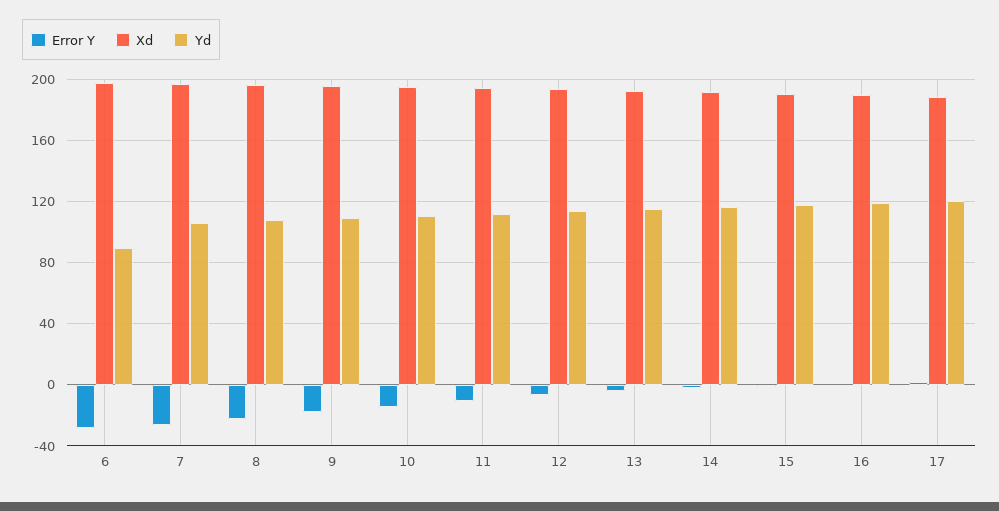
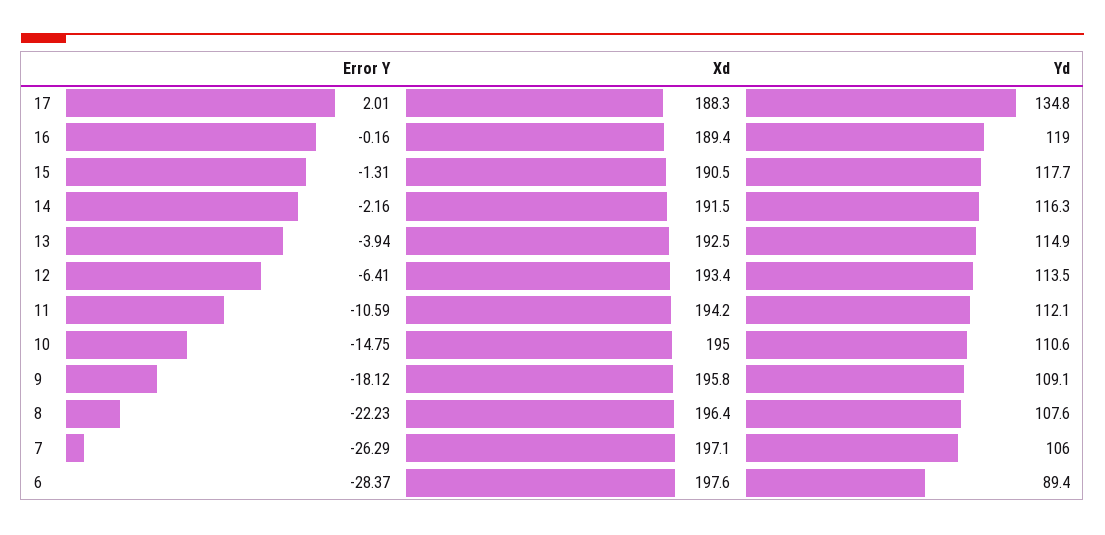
  {
    "Error Y": {
      "6": -28.37,
      "7": -26.29,
      "8": -22.23,
      "9": -18.12,
      "10": -14.75,
      "11": -10.59,
      "12": -6.41,
      "13": -3.94,
      "14": -2.16,
      "15": -1.31,
      "16": -0.16,
      "17": 2.01
    },
    "Xd": {
      "6": 197.6,
      "7": 197.1,
      "8": 196.4,
      "9": 195.8,
      "10": 195,
      "11": 194.2,
      "12": 193.4,
      "13": 192.5,
      "14": 191.5,
      "15": 190.5,
      "16": 189.4,
      "17": 188.3
    },
    "Yd": {
      "6": 89.4,
      "7": 106,
      "8": 107.6,
      "9": 109.1,
      "10": 110.6,
      "11": 112.1,
      "12": 113.5,
      "13": 114.9,
      "14": 116.3,
      "15": 117.7,
      "16": 119,
-     "17": 120
+     "17": 134.8
    }
  }

